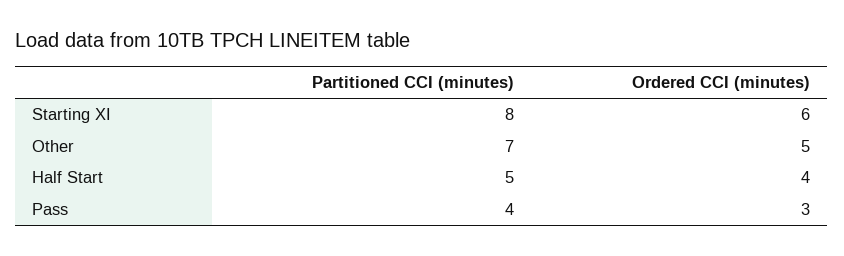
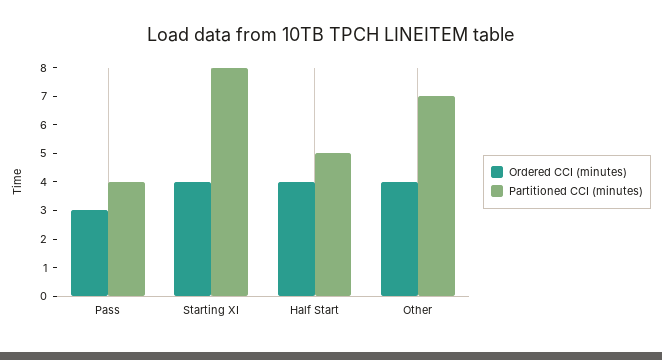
  {
    "Partitioned CCI (minutes)": {
      "Starting XI": 8,
      "Other": 7,
      "Half Start": 5,
      "Pass": 4
    },
    "Ordered CCI (minutes)": {
-     "Starting XI": 6,
+     "Starting XI": 4,
-     "Other": 5,
+     "Other": 4,
      "Half Start": 4,
      "Pass": 3
    }
  }

